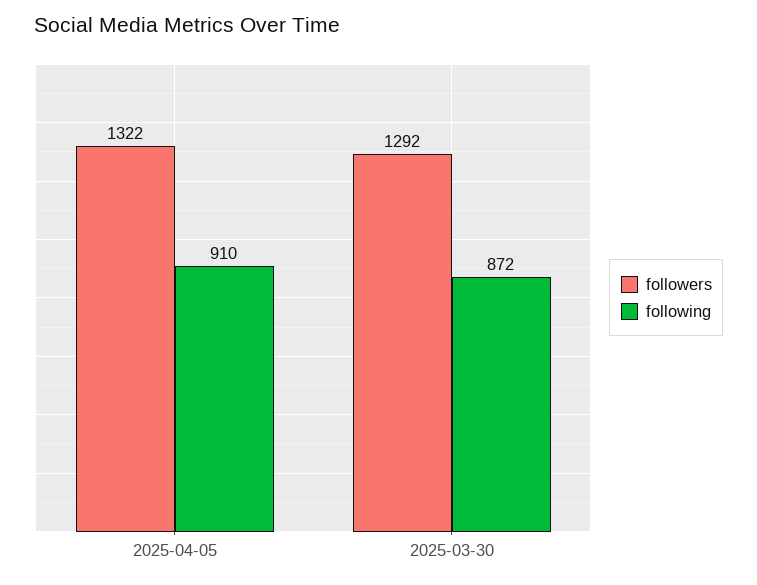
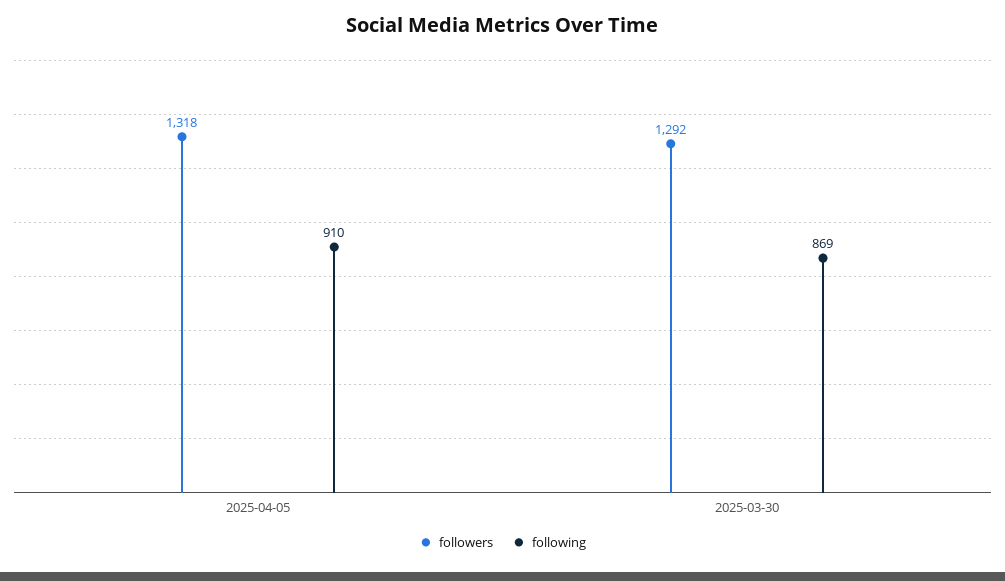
  {
    "followers": {
-     "2025-04-05": 1322,
+     "2025-04-05": 1318,
      "2025-03-30": 1292
    },
    "following": {
      "2025-04-05": 910,
-     "2025-03-30": 872
+     "2025-03-30": 869
    }
  }

